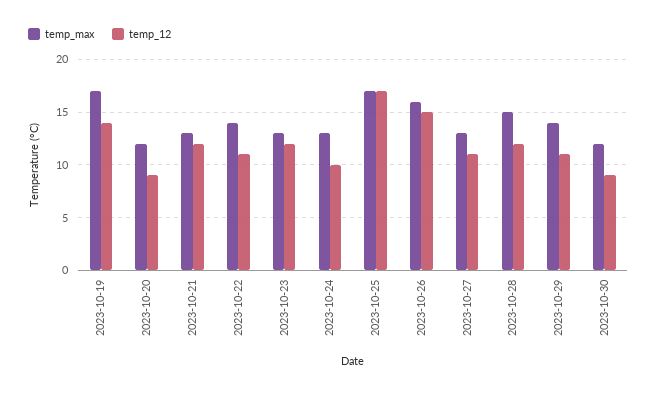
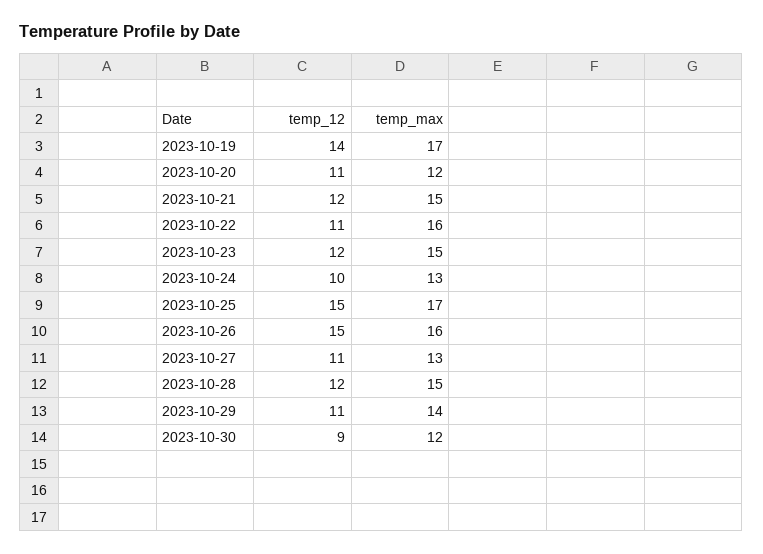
  {
    "temp_max": {
      "2023-10-19": 17,
      "2023-10-20": 12,
-     "2023-10-21": 13,
+     "2023-10-21": 15,
-     "2023-10-22": 14,
+     "2023-10-22": 16,
-     "2023-10-23": 13,
+     "2023-10-23": 15,
      "2023-10-24": 13,
      "2023-10-25": 17,
      "2023-10-26": 16,
      "2023-10-27": 13,
      "2023-10-28": 15,
      "2023-10-29": 14,
      "2023-10-30": 12
    },
    "temp_12": {
      "2023-10-19": 14,
-     "2023-10-20": 9,
+     "2023-10-20": 11,
      "2023-10-21": 12,
      "2023-10-22": 11,
      "2023-10-23": 12,
      "2023-10-24": 10,
-     "2023-10-25": 17,
+     "2023-10-25": 15,
      "2023-10-26": 15,
      "2023-10-27": 11,
      "2023-10-28": 12,
      "2023-10-29": 11,
      "2023-10-30": 9
    }
  }

